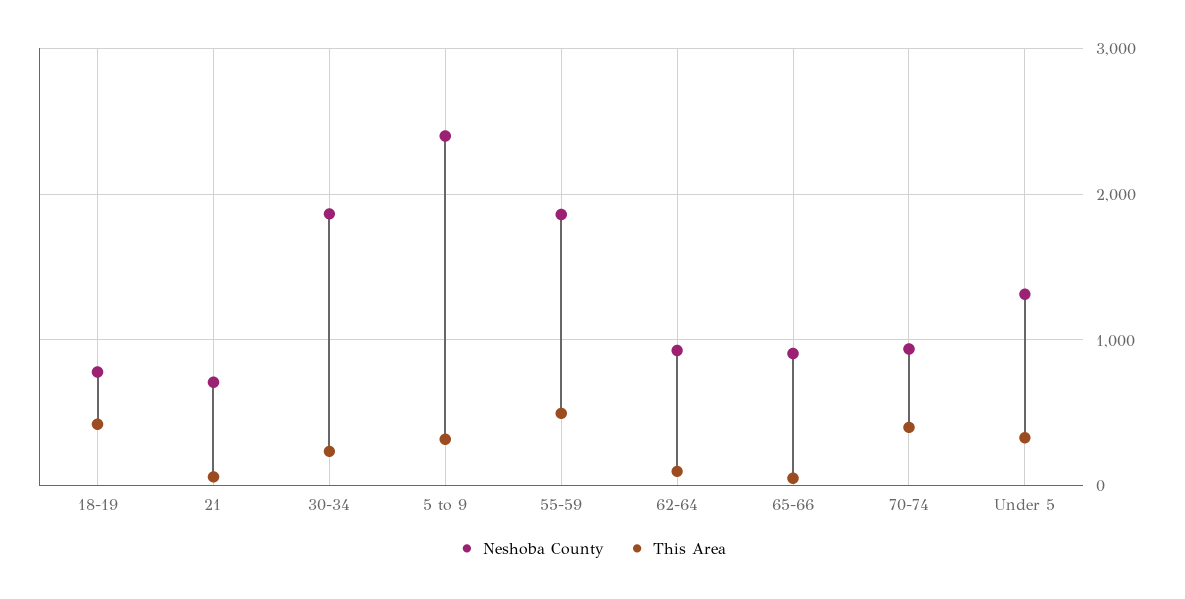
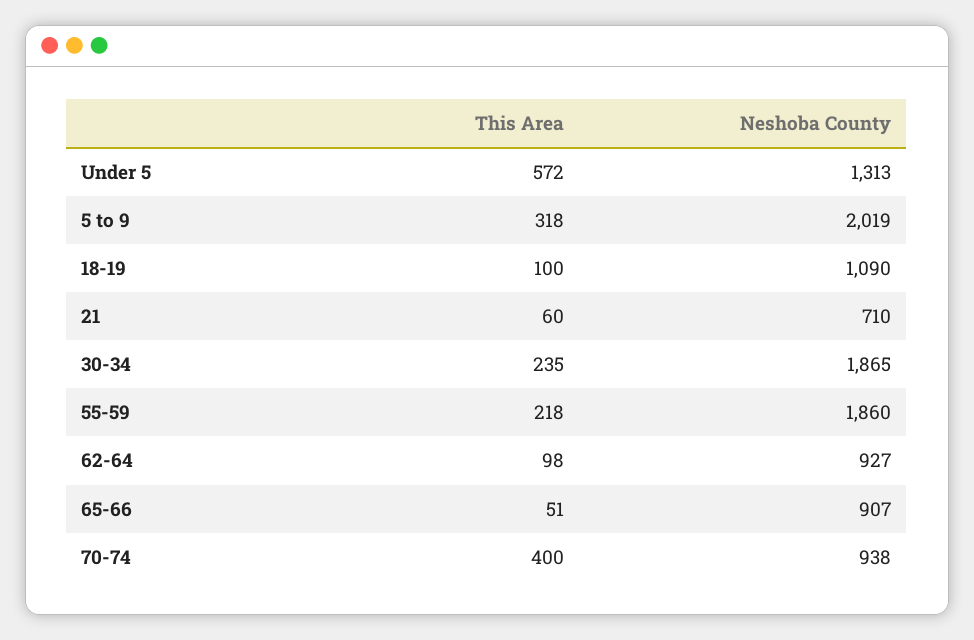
  {
    "Neshoba County": {
-     "18-19": 800,
+     "18-19": 1090,
      "21": 710,
      "30-34": 1865,
-     "5 to 9": 2400,
+     "5 to 9": 2019,
      "55-59": 1860,
      "62-64": 927,
      "65-66": 907,
      "70-74": 938,
      "Under 5": 1313
    },
    "This Area": {
-     "18-19": 400,
+     "18-19": 100,
      "21": 60,
      "30-34": 235,
      "5 to 9": 318,
-     "55-59": 500,
+     "55-59": 218,
      "62-64": 98,
      "65-66": 51,
      "70-74": 400,
-     "Under 5": 300
+     "Under 5": 572
    }
  }

